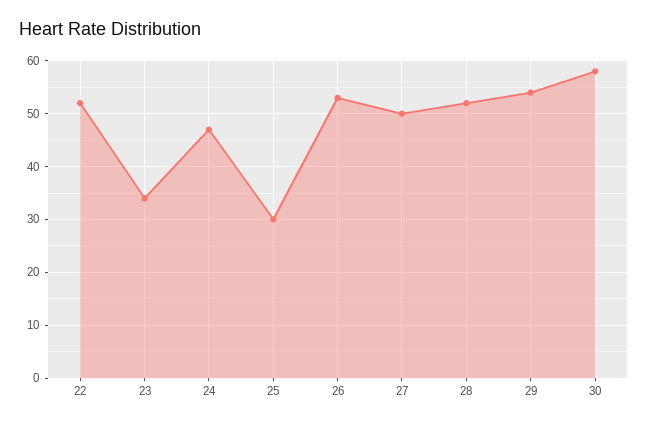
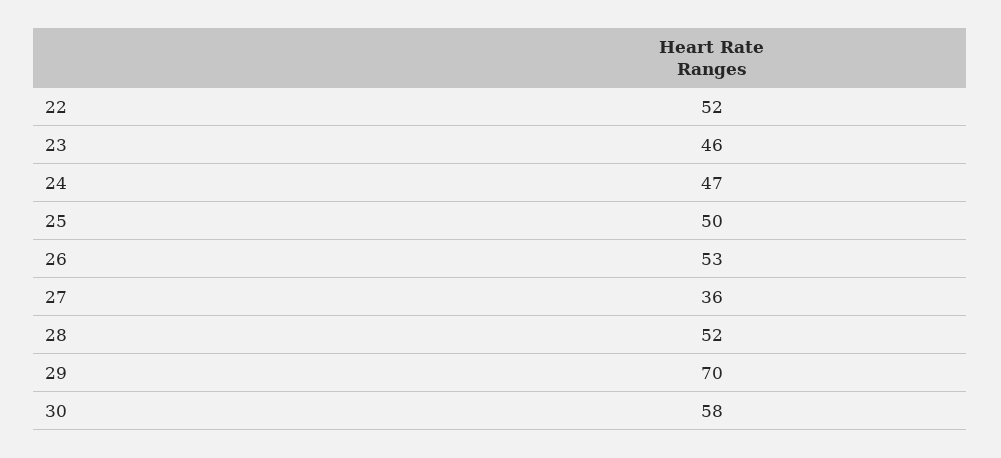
  {
    "22": 52,
-   "23": 35,
+   "23": 46,
    "24": 47,
-   "25": 30,
+   "25": 50,
    "26": 53,
-   "27": 50,
+   "27": 36,
    "28": 52,
-   "29": 55,
+   "29": 70,
    "30": 58
  }

